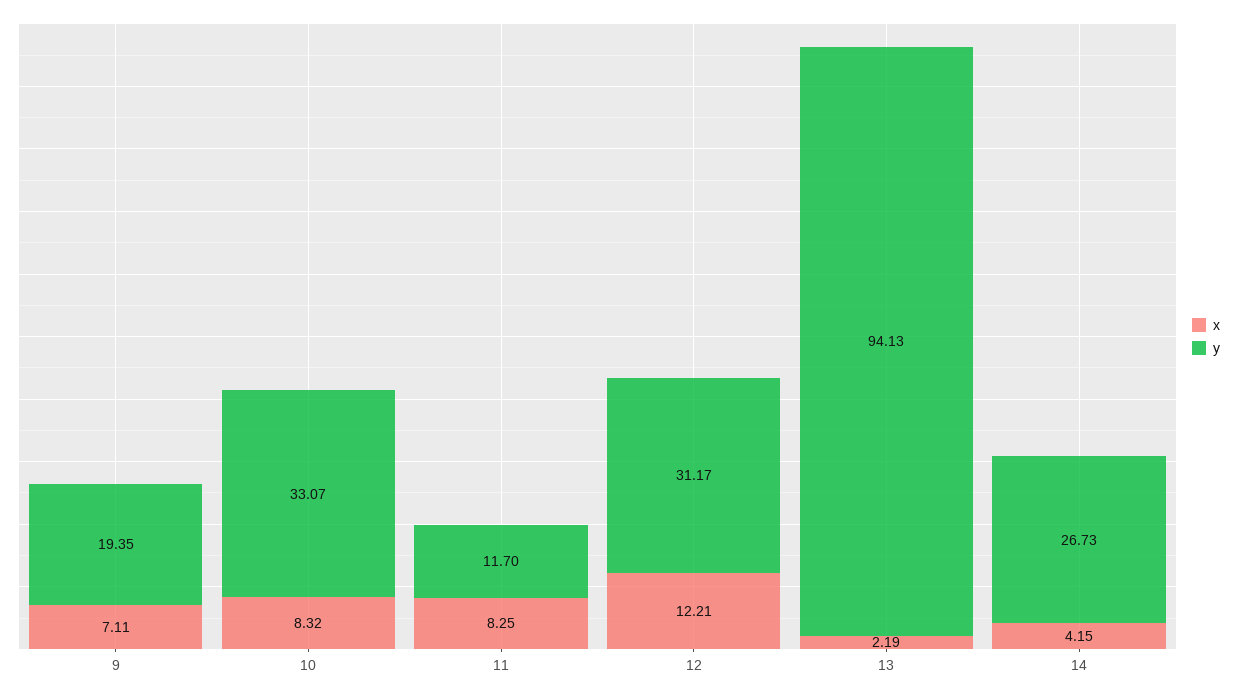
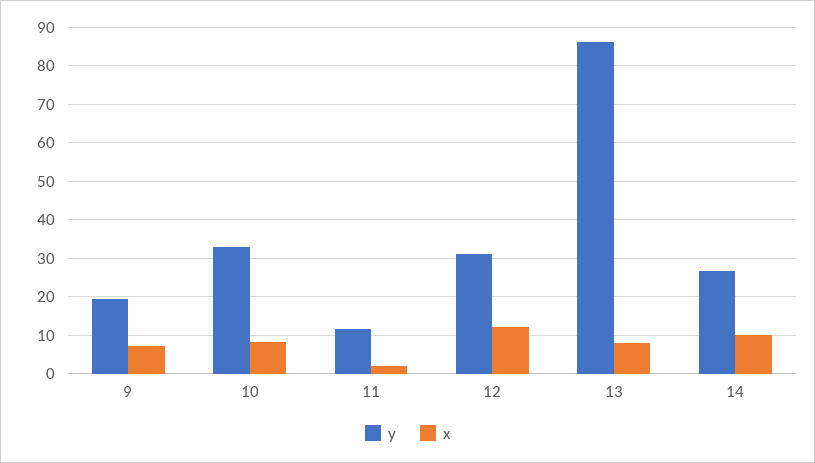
  {
    "x": {
      "9": 7.11,
      "10": 8.32,
-     "11": 8.25,
+     "11": 2,
      "12": 12.21,
-     "13": 2.19,
+     "13": 8,
-     "14": 4.15
+     "14": 10
    },
    "y": {
      "9": 19.35,
      "10": 33.07,
      "11": 11.7,
      "12": 31.17,
-     "13": 94.13,
+     "13": 86,
      "14": 26.73
    }
  }

